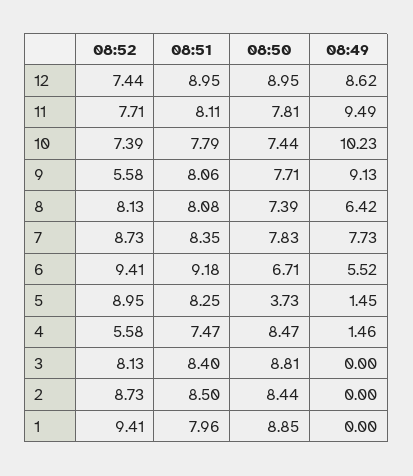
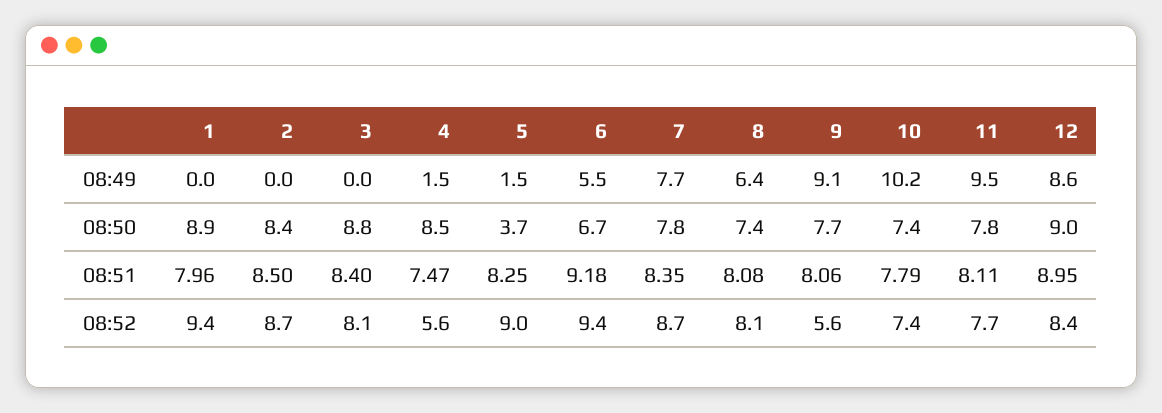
  {
    "08:52": {
-     "12": 7.44,
+     "12": 8.4,
      "11": 7.71,
      "10": 7.39,
      "9": 5.58,
      "8": 8.13,
      "7": 8.73,
      "6": 9.41,
      "5": 8.95,
      "4": 5.58,
      "3": 8.13,
      "2": 8.73,
      "1": 9.41
    },
    "08:51": {
      "12": 8.95,
      "11": 8.11,
      "10": 7.79,
      "9": 8.06,
      "8": 8.08,
      "7": 8.35,
      "6": 9.18,
      "5": 8.25,
      "4": 7.47,
      "3": 8.4,
      "2": 8.5,
      "1": 7.96
    },
    "08:50": {
      "12": 8.95,
      "11": 7.81,
      "10": 7.44,
      "9": 7.71,
      "8": 7.39,
      "7": 7.83,
      "6": 6.71,
      "5": 3.73,
      "4": 8.47,
      "3": 8.81,
      "2": 8.44,
      "1": 8.85
    },
    "08:49": {
      "12": 8.62,
      "11": 9.49,
      "10": 10.23,
      "9": 9.13,
      "8": 6.42,
      "7": 7.73,
      "6": 5.52,
      "5": 1.45,
      "4": 1.46,
      "3": 0,
      "2": 0,
      "1": 0
    }
  }

